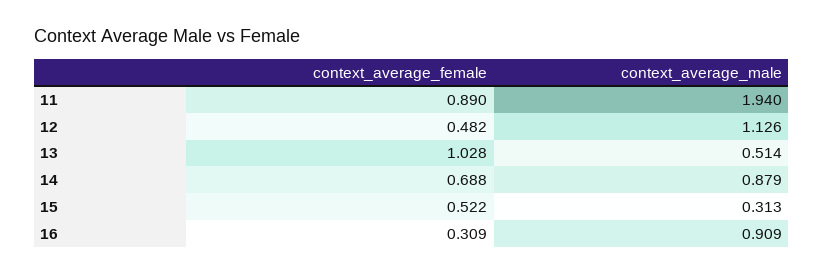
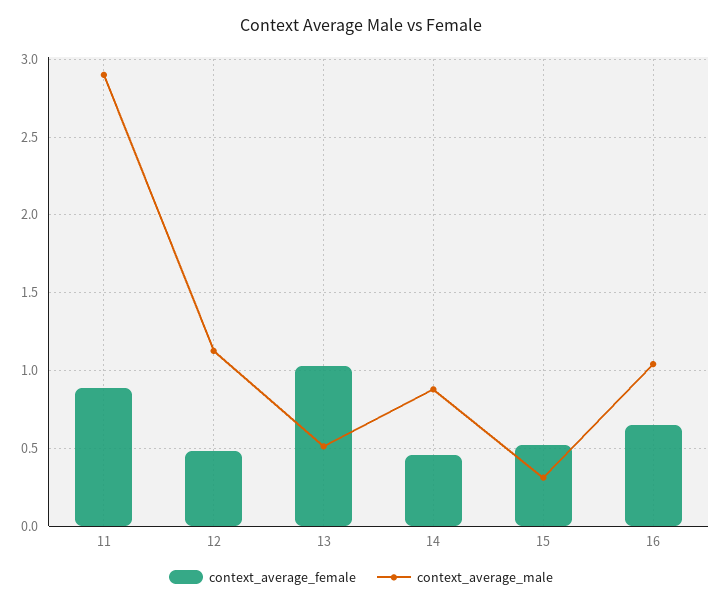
  {
    "context_average_female": {
      "11": 0.89,
      "12": 0.482,
      "13": 1.028,
-     "14": 0.688,
+     "14": 0.45,
      "15": 0.522,
-     "16": 0.309
+     "16": 0.65
    },
    "context_average_male": {
-     "11": 1.94,
+     "11": 2.9,
      "12": 1.126,
      "13": 0.514,
      "14": 0.879,
      "15": 0.313,
-     "16": 0.909
+     "16": 1.05
    }
  }

